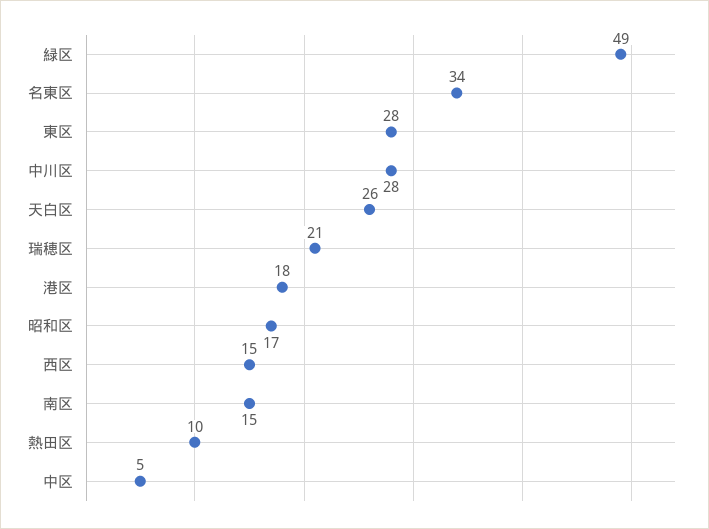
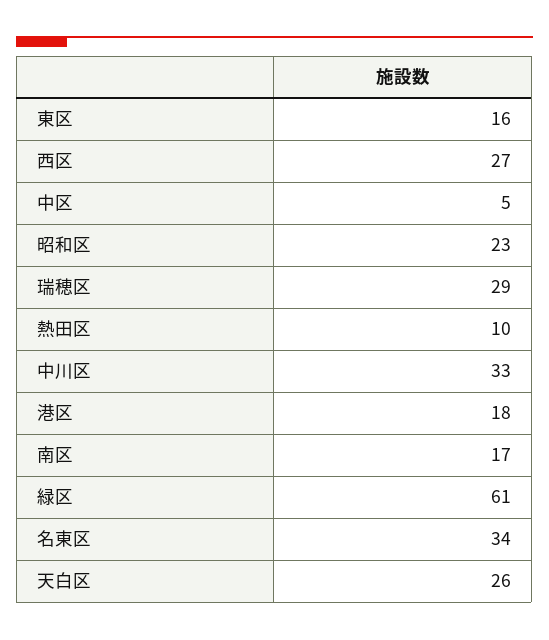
  {
-   "緑区": 49,
+   "緑区": 61,
    "名東区": 34,
-   "東区": 28,
+   "東区": 16,
-   "中川区": 28,
+   "中川区": 33,
    "天白区": 26,
-   "瑞穂区": 21,
+   "瑞穂区": 29,
    "港区": 18,
-   "昭和区": 17,
+   "昭和区": 23,
-   "西区": 15,
+   "西区": 27,
-   "南区": 15,
+   "南区": 17,
    "熱田区": 10,
    "中区": 5
  }

